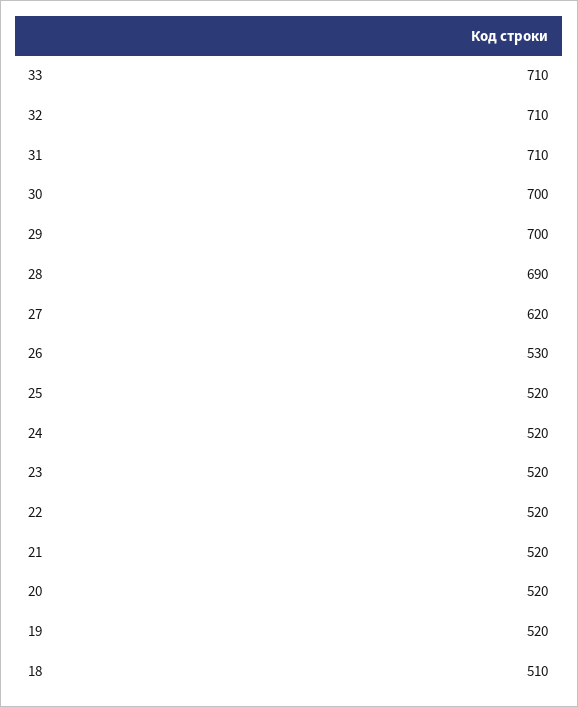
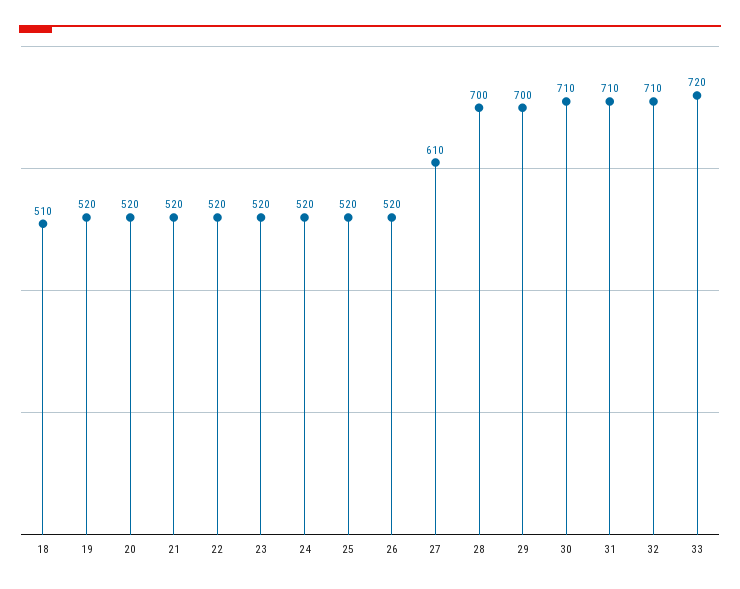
  {
-   "33": 710,
+   "33": 720,
    "32": 710,
    "31": 710,
-   "30": 700,
+   "30": 710,
    "29": 700,
-   "28": 690,
+   "28": 700,
-   "27": 620,
+   "27": 610,
-   "26": 530,
+   "26": 520,
    "25": 520,
    "24": 520,
    "23": 520,
    "22": 520,
    "21": 520,
    "20": 520,
    "19": 520,
    "18": 510
  }

